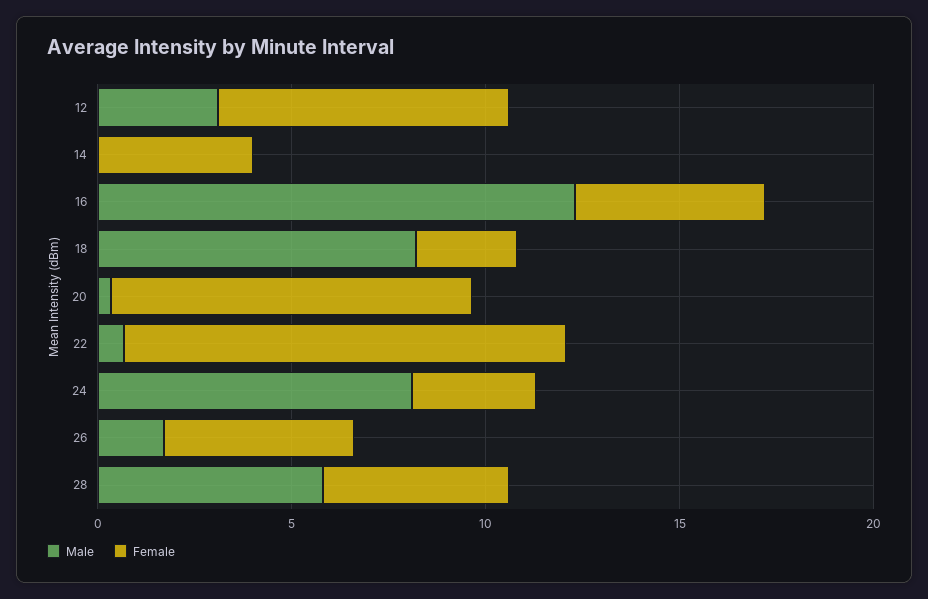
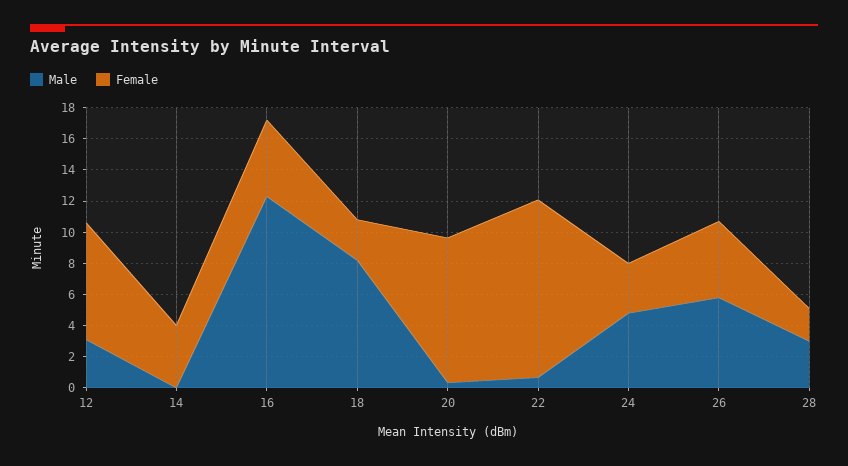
  {
    "Male": {
      "12": 3,
      "14": 0,
      "16": 12,
      "18": 8,
      "20": 0,
      "22": 1,
-     "24": 8,
+     "24": 5,
-     "26": 2,
+     "26": 6,
-     "28": 6
+     "28": 3
    },
    "Female": {
      "12": 8,
      "14": 4,
      "16": 5,
      "18": 3,
      "20": 9,
      "22": 11,
      "24": 3,
      "26": 5,
-     "28": 5
+     "28": 2
    }
  }

